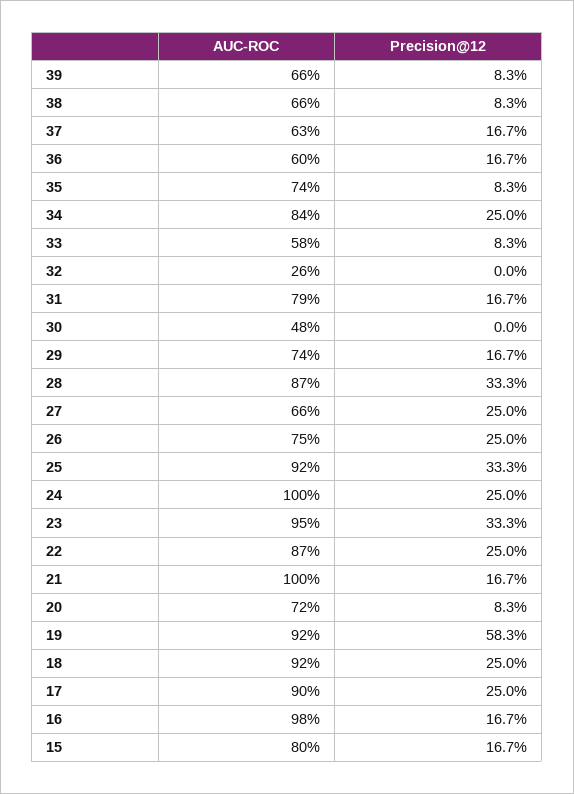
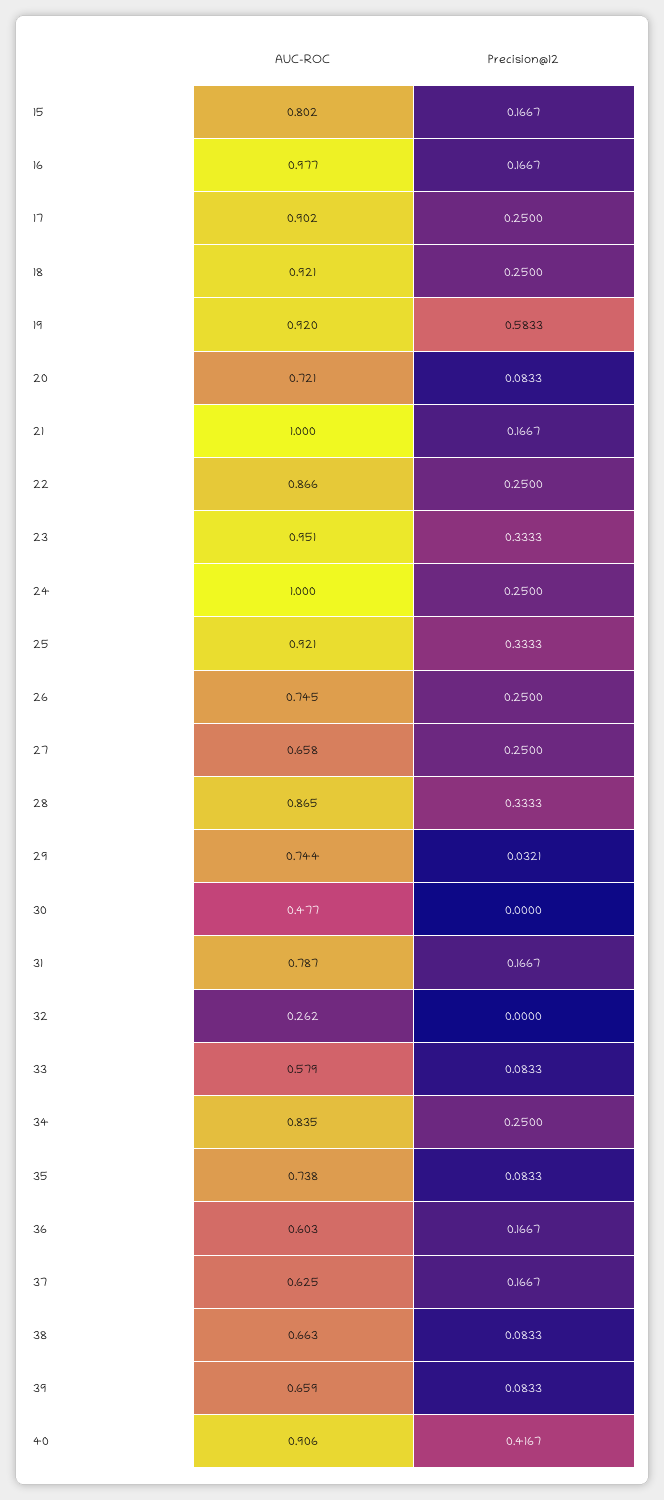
  {
    "AUC-ROC": {
      "39": 0.659,
      "38": 0.663,
      "37": 0.625,
      "36": 0.603,
      "35": 0.738,
      "34": 0.835,
      "33": 0.579,
      "32": 0.262,
      "31": 0.787,
      "30": 0.477,
      "29": 0.744,
      "28": 0.865,
      "27": 0.658,
      "26": 0.745,
      "25": 0.921,
      "24": 1,
      "23": 0.951,
      "22": 0.866,
      "21": 1,
      "20": 0.721,
      "19": 0.92,
      "18": 0.921,
      "17": 0.902,
      "16": 0.977,
-     "15": 0.802
+     "15": 0.802,
+     "40": 0.906
    },
    "Precision@12": {
      "39": 0.0833,
      "38": 0.0833,
      "37": 0.1667,
      "36": 0.1667,
      "35": 0.0833,
      "34": 0.25,
      "33": 0.0833,
      "32": 0,
      "31": 0.1667,
      "30": 0,
-     "29": 0.167,
+     "29": 0.0321,
      "28": 0.3333,
      "27": 0.25,
      "26": 0.25,
      "25": 0.3333,
      "24": 0.25,
      "23": 0.3333,
      "22": 0.25,
      "21": 0.1667,
      "20": 0.0833,
      "19": 0.5833,
      "18": 0.25,
      "17": 0.25,
      "16": 0.1667,
-     "15": 0.1667
+     "15": 0.1667,
+     "40": 0.4167
    }
  }

